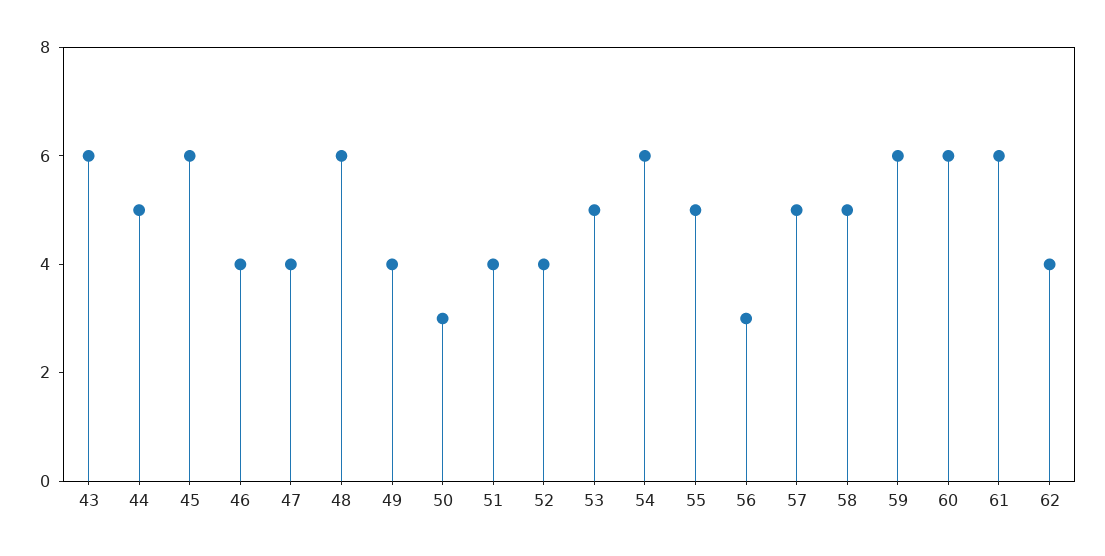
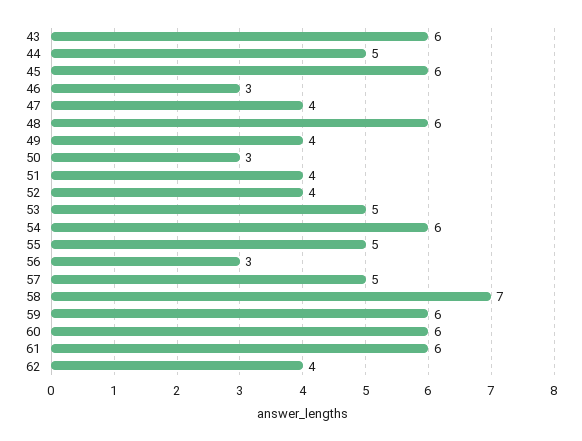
  {
    "43": 6,
    "44": 5,
    "45": 6,
-   "46": 4,
+   "46": 3,
    "47": 4,
    "48": 6,
    "49": 4,
    "50": 3,
    "51": 4,
    "52": 4,
    "53": 5,
    "54": 6,
    "55": 5,
    "56": 3,
    "57": 5,
-   "58": 5,
+   "58": 7,
    "59": 6,
    "60": 6,
    "61": 6,
    "62": 4
  }

